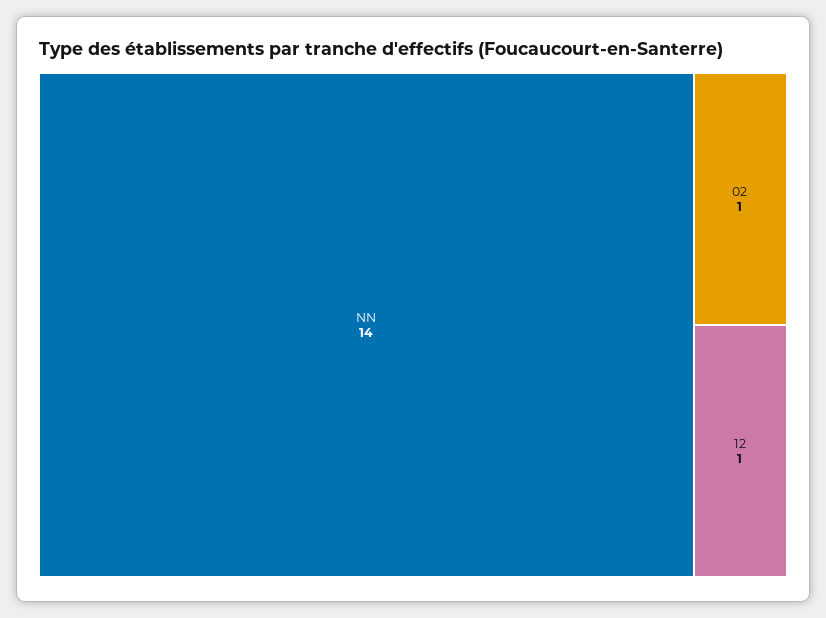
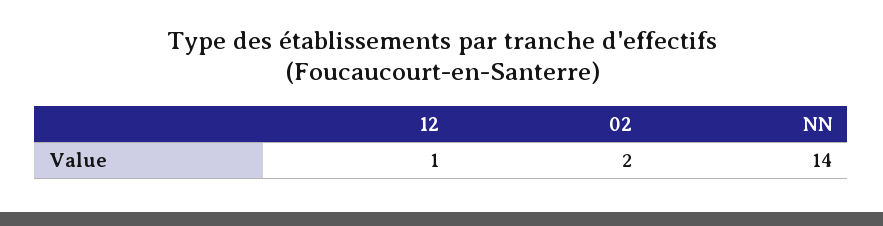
  {
    "NN": 14,
-   "02": 1,
+   "02": 2,
    "12": 1
  }

